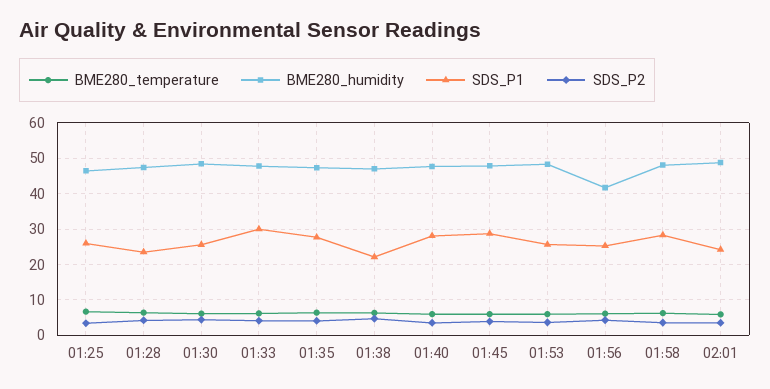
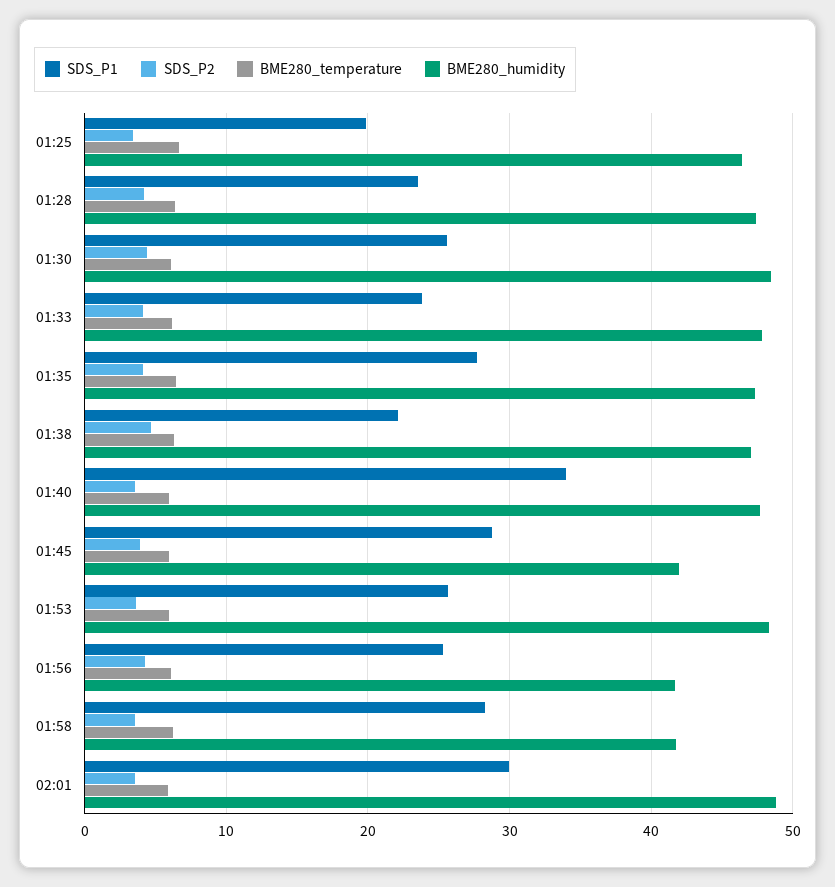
  {
    "BME280_temperature": {
      "01:25": 7,
      "01:28": 6,
      "01:30": 6,
      "01:33": 6,
      "01:35": 6,
      "01:38": 6,
      "01:40": 6,
      "01:45": 6,
      "01:53": 6,
      "01:56": 6,
      "01:58": 6,
      "02:01": 6
    },
    "BME280_humidity": {
      "01:25": 46,
      "01:28": 47,
      "01:30": 48,
      "01:33": 48,
      "01:35": 47,
      "01:38": 47,
      "01:40": 48,
-     "01:45": 48,
+     "01:45": 42,
      "01:53": 48,
      "01:56": 42,
-     "01:58": 48,
+     "01:58": 42,
      "02:01": 49
    },
    "SDS_P1": {
-     "01:25": 26,
+     "01:25": 20,
      "01:28": 24,
      "01:30": 26,
-     "01:33": 30,
+     "01:33": 24,
      "01:35": 28,
      "01:38": 22,
-     "01:40": 28,
+     "01:40": 34,
      "01:45": 29,
      "01:53": 26,
      "01:56": 25,
      "01:58": 28,
-     "02:01": 24
+     "02:01": 30
    },
    "SDS_P2": {
      "01:25": 3,
      "01:28": 4,
      "01:30": 4,
      "01:33": 4,
      "01:35": 4,
      "01:38": 5,
      "01:40": 4,
      "01:45": 4,
      "01:53": 4,
      "01:56": 4,
      "01:58": 4,
      "02:01": 4
    }
  }

